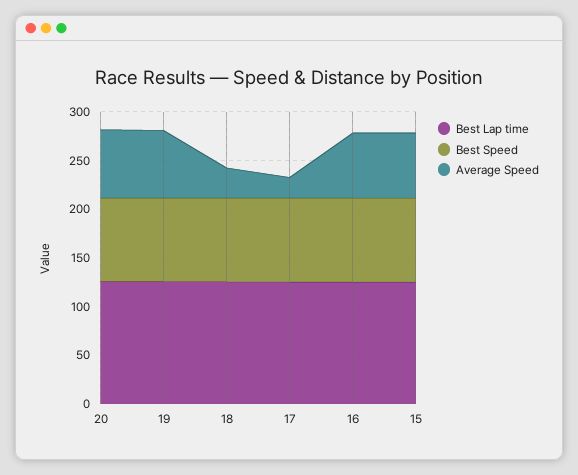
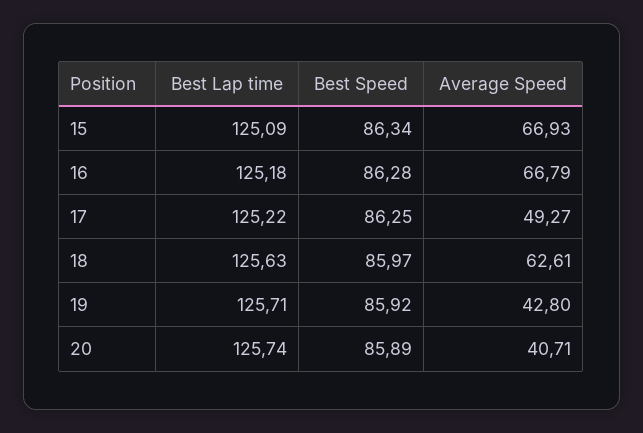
  {
    "Best Lap time": {
      "20": 125.74,
      "19": 125.71,
      "18": 125.63,
      "17": 125.22,
      "16": 125.18,
      "15": 125.09
    },
    "Best Speed": {
      "20": 85.89,
      "19": 85.92,
      "18": 85.97,
      "17": 86.25,
      "16": 86.28,
      "15": 86.34
    },
    "Average Speed": {
-     "20": 70,
+     "20": 40.71,
-     "19": 70,
+     "19": 42.8,
-     "18": 30,
+     "18": 62.61,
-     "17": 20,
+     "17": 49.27,
      "16": 66.79,
      "15": 66.93
    }
  }

